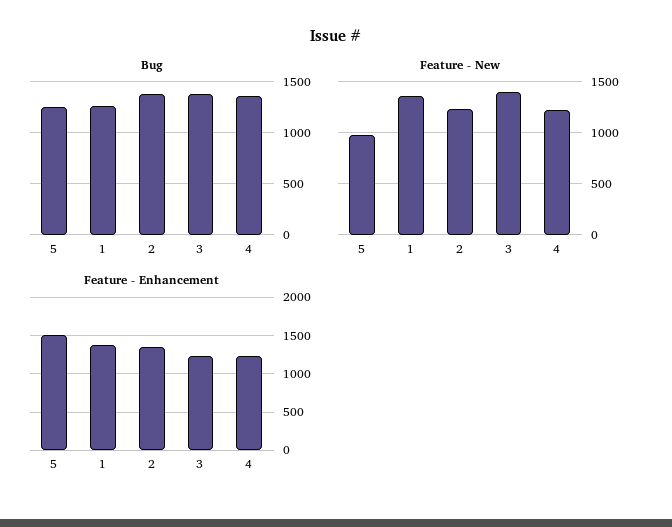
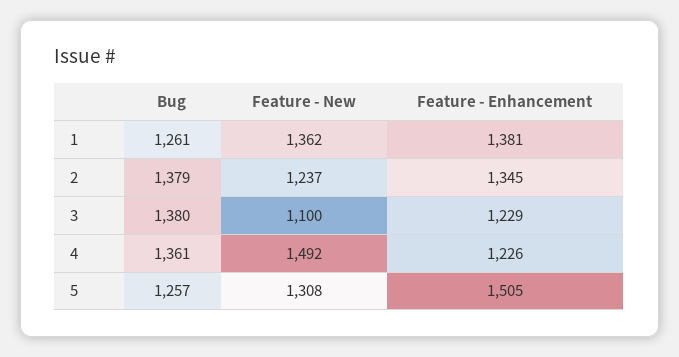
  {
    "Bug": {
      "5": 1257,
      "1": 1261,
      "2": 1379,
      "3": 1380,
      "4": 1361
    },
    "Feature - New": {
-     "5": 1000,
+     "5": 1308,
      "1": 1362,
      "2": 1237,
-     "3": 1400,
+     "3": 1100,
-     "4": 1200
+     "4": 1492
    },
    "Feature - Enhancement": {
      "5": 1505,
      "1": 1381,
      "2": 1345,
      "3": 1229,
      "4": 1226
    }
  }

